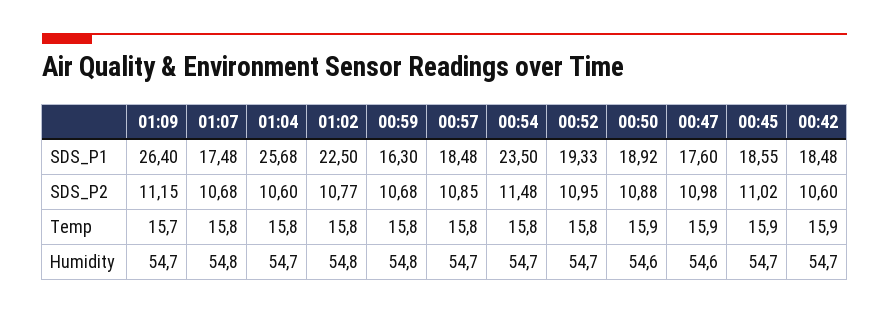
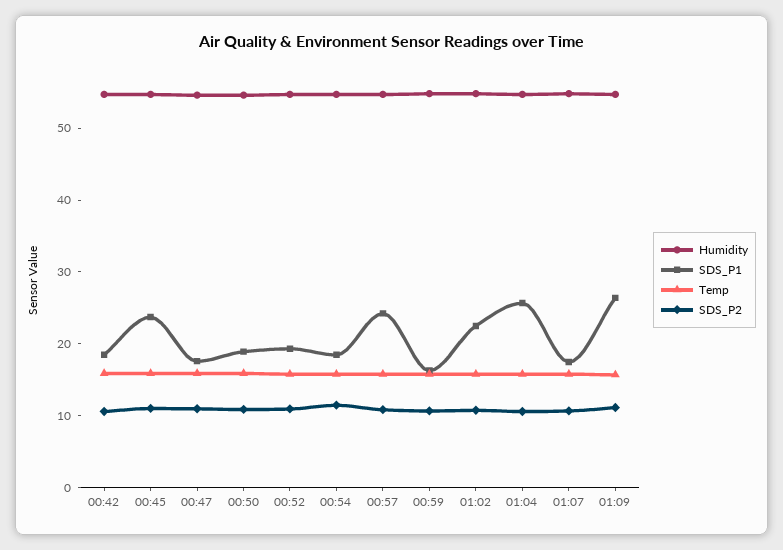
  {
    "SDS_P1": {
      "01:09": 26.4,
      "01:07": 17.48,
      "01:04": 25.68,
      "01:02": 22.5,
      "00:59": 16.3,
-     "00:57": 18.48,
+     "00:57": 24,
-     "00:54": 23.5,
+     "00:54": 18,
      "00:52": 19.33,
      "00:50": 18.92,
      "00:47": 17.6,
-     "00:45": 18.55,
+     "00:45": 24,
      "00:42": 18.48
    },
    "SDS_P2": {
      "01:09": 11.15,
      "01:07": 10.68,
      "01:04": 10.6,
      "01:02": 10.77,
      "00:59": 10.68,
      "00:57": 10.85,
      "00:54": 11.48,
      "00:52": 10.95,
      "00:50": 10.88,
      "00:47": 10.98,
      "00:45": 11.02,
      "00:42": 10.6
    },
    "Temp": {
      "01:09": 15.7,
      "01:07": 15.8,
      "01:04": 15.8,
      "01:02": 15.8,
      "00:59": 15.8,
      "00:57": 15.8,
      "00:54": 15.8,
      "00:52": 15.8,
      "00:50": 15.9,
      "00:47": 15.9,
      "00:45": 15.9,
      "00:42": 15.9
    },
    "Humidity": {
      "01:09": 54.7,
      "01:07": 54.8,
      "01:04": 54.7,
      "01:02": 54.8,
      "00:59": 54.8,
      "00:57": 54.7,
      "00:54": 54.7,
      "00:52": 54.7,
      "00:50": 54.6,
      "00:47": 54.6,
      "00:45": 54.7,
      "00:42": 54.7
    }
  }

